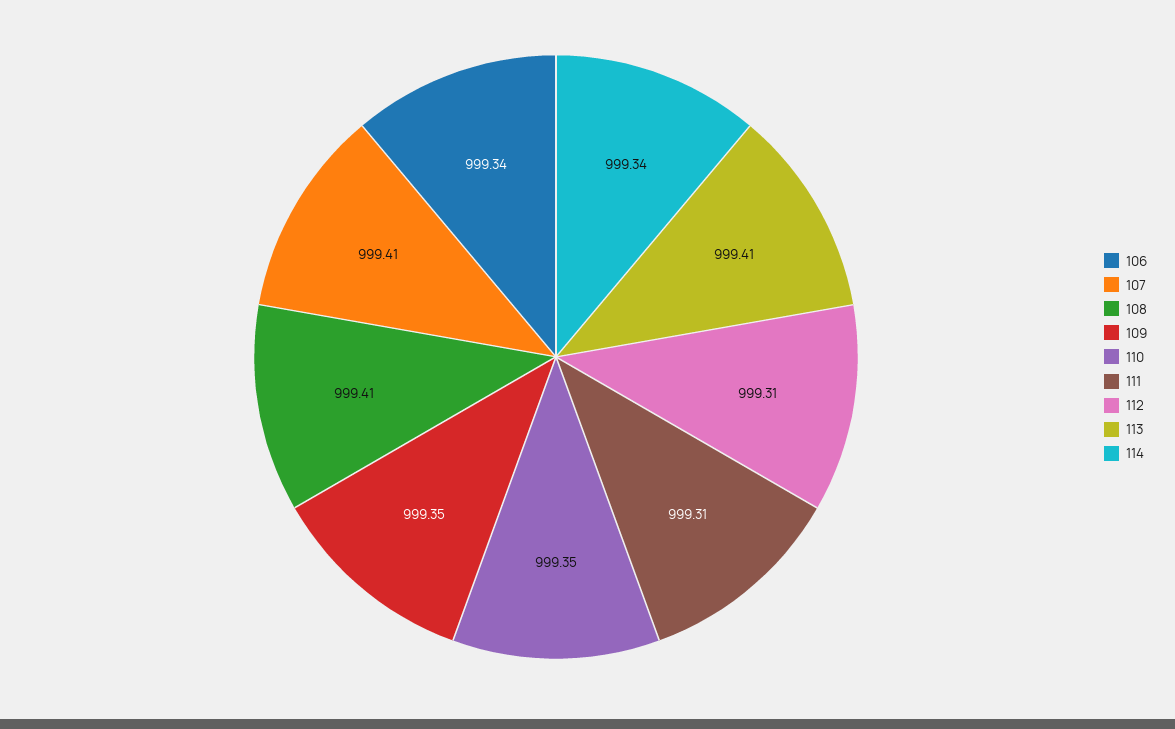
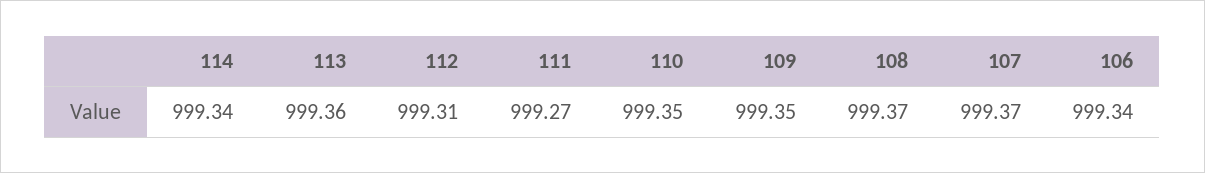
  {
    "106": 999.34,
-   "107": 999.41,
+   "107": 999.37,
-   "108": 999.41,
+   "108": 999.37,
    "109": 999.35,
    "110": 999.35,
-   "111": 999.31,
+   "111": 999.27,
    "112": 999.31,
-   "113": 999.41,
+   "113": 999.36,
    "114": 999.34
  }

